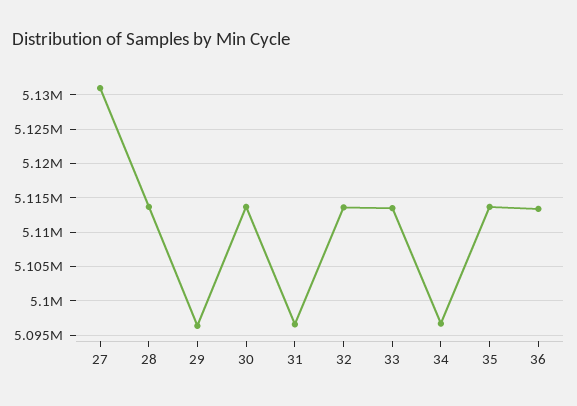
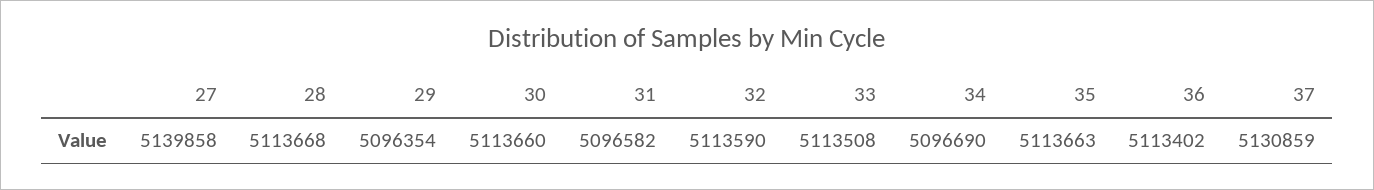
  {
-   "27": 5131000,
+   "27": 5139858,
    "28": 5113668,
    "29": 5096354,
    "30": 5113660,
    "31": 5096582,
    "32": 5113590,
    "33": 5113508,
    "34": 5096690,
    "35": 5113663,
-   "36": 5113402
+   "36": 5113402,
+   "37": 5130859
  }

